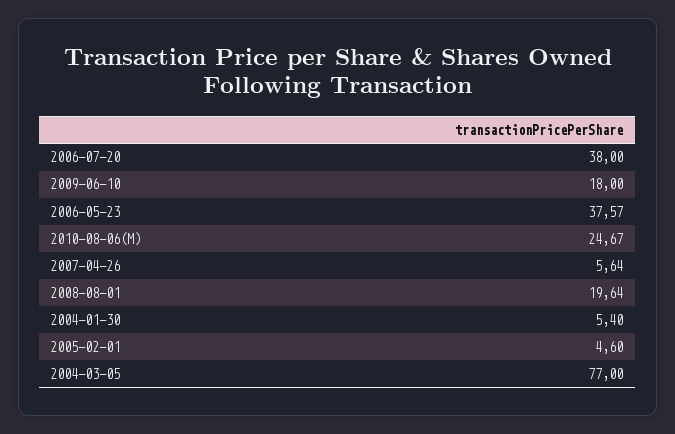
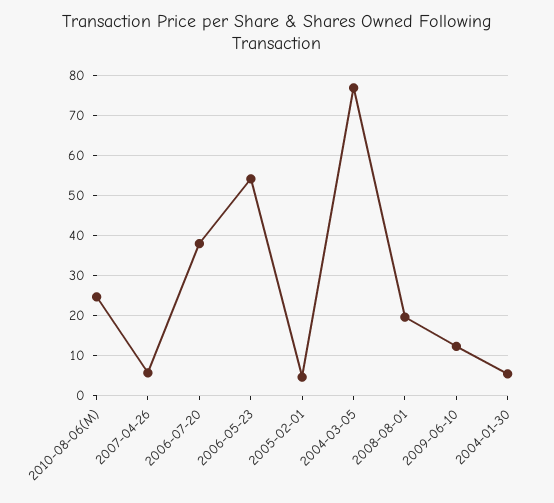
  {
    "2006-07-20": 38,
-   "2009-06-10": 18,
+   "2009-06-10": 12,
-   "2006-05-23": 37.57,
+   "2006-05-23": 54,
    "2010-08-06(M)": 24.67,
    "2007-04-26": 5.64,
    "2008-08-01": 19.64,
    "2004-01-30": 5.4,
    "2005-02-01": 4.6,
    "2004-03-05": 77
  }

